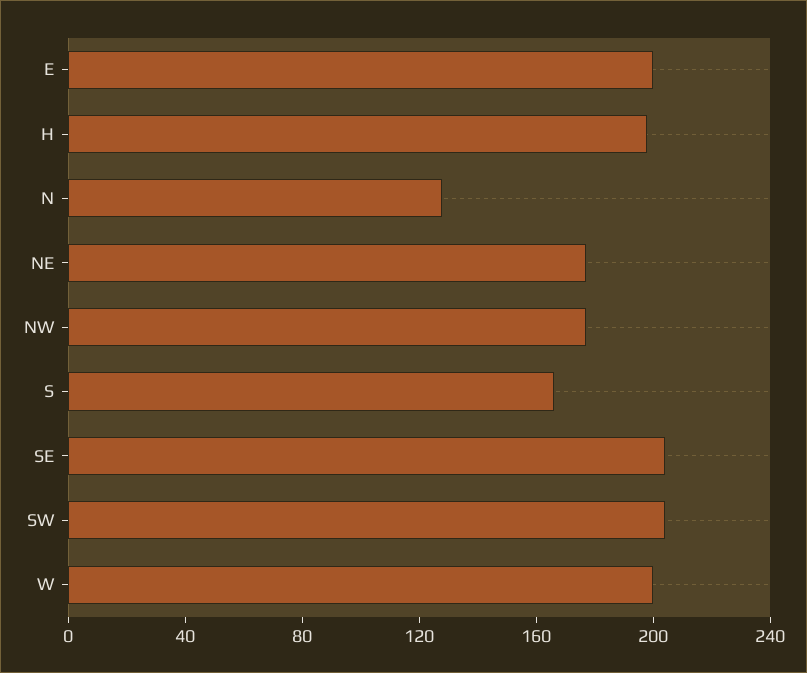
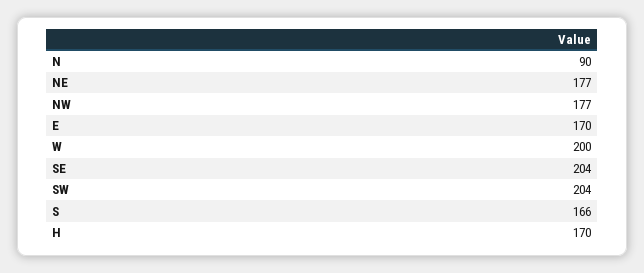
  {
-   "E": 200,
+   "E": 170,
-   "H": 200,
+   "H": 170,
-   "N": 130,
+   "N": 90,
    "NE": 177,
    "NW": 177,
    "S": 166,
    "SE": 204,
    "SW": 204,
    "W": 200
  }

